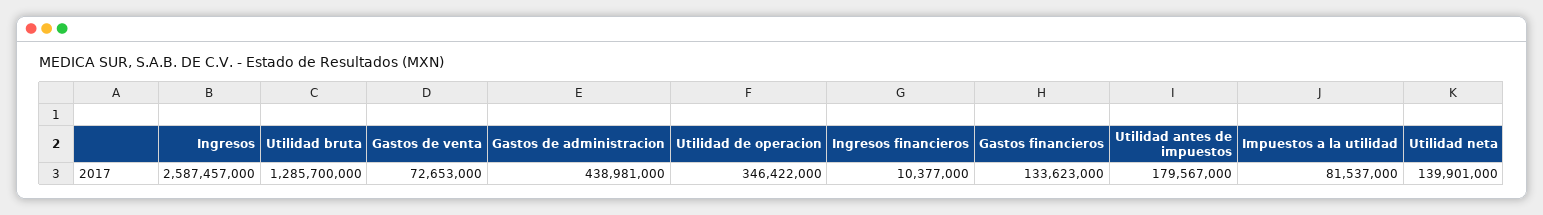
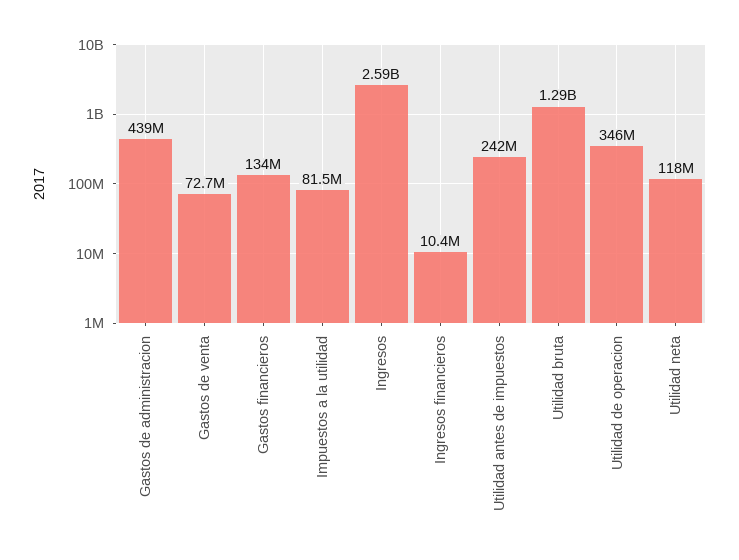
  {
    "Ingresos": 2587457000,
    "Utilidad bruta": 1285700000,
    "Gastos de venta": 72653000,
    "Gastos de administracion": 438981000,
    "Utilidad de operacion": 346422000,
    "Ingresos financieros": 10377000,
    "Gastos financieros": 133623000,
-   "Utilidad antes de impuestos": 179567000,
+   "Utilidad antes de impuestos": 242000000,
    "Impuestos a la utilidad": 81537000,
-   "Utilidad neta": 139901000
+   "Utilidad neta": 118000000
  }

